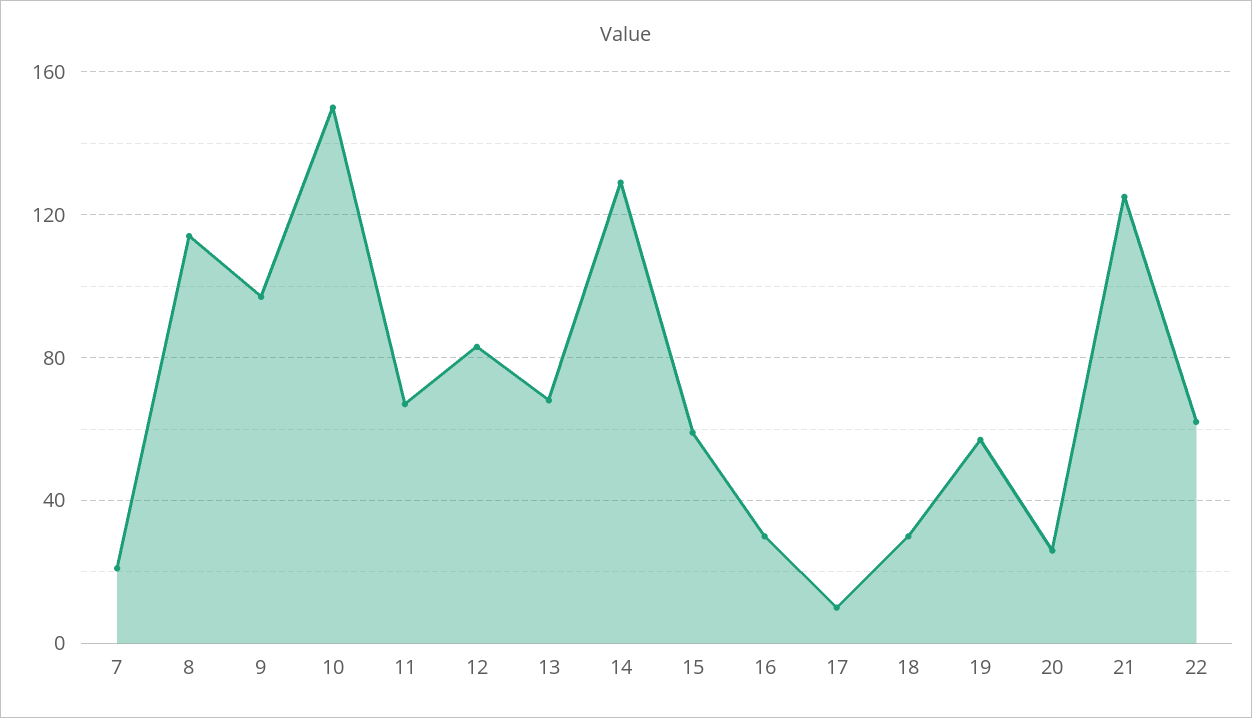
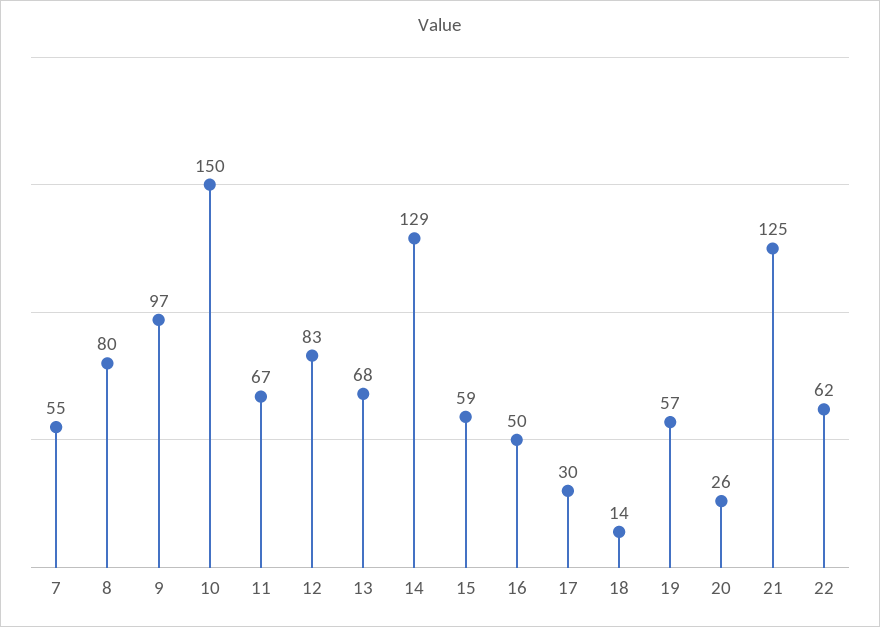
  {
-   "7": 20,
+   "7": 55,
-   "8": 115,
+   "8": 80,
    "9": 97,
    "10": 150,
    "11": 67,
    "12": 83,
    "13": 68,
    "14": 129,
    "15": 59,
-   "16": 30,
+   "16": 50,
-   "17": 10,
+   "17": 30,
-   "18": 30,
+   "18": 14,
    "19": 57,
    "20": 26,
    "21": 125,
    "22": 62
  }

